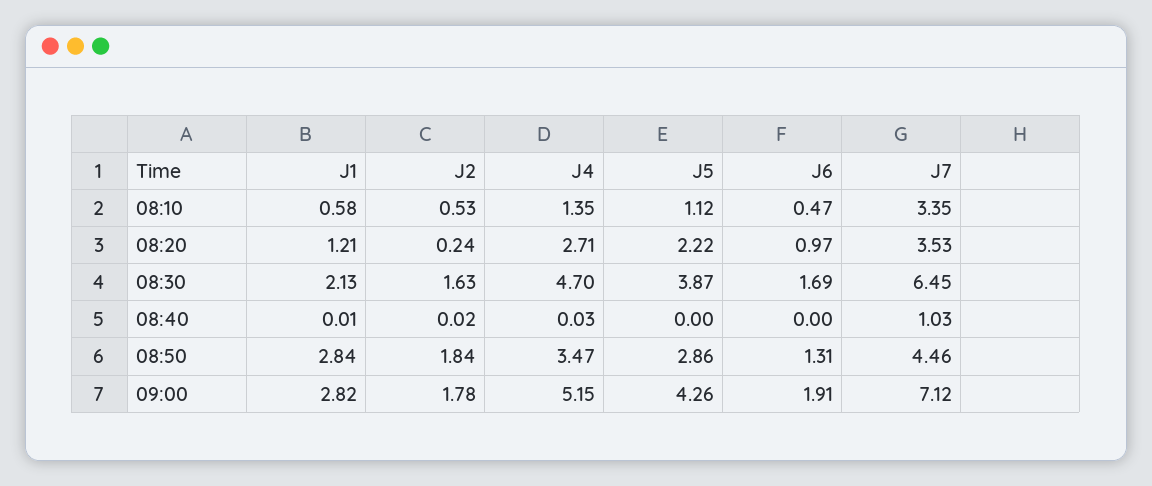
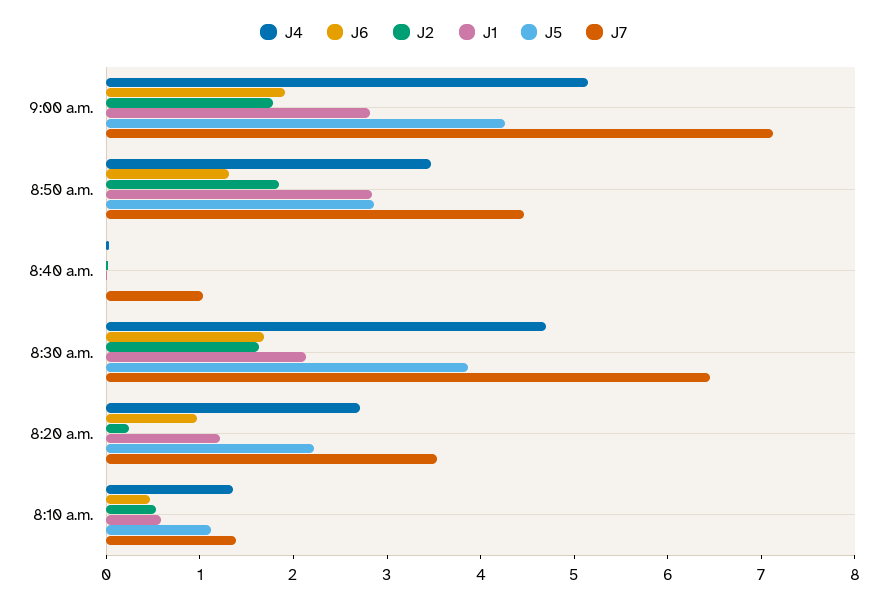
  {
    "J1": {
      "08:10": 0.58,
      "08:20": 1.21,
      "08:30": 2.13,
      "08:40": 0.01,
      "08:50": 2.84,
      "09:00": 2.82
    },
    "J2": {
      "08:10": 0.53,
      "08:20": 0.24,
      "08:30": 1.63,
      "08:40": 0.02,
      "08:50": 1.84,
      "09:00": 1.78
    },
    "J4": {
      "08:10": 1.35,
      "08:20": 2.71,
      "08:30": 4.7,
      "08:40": 0.03,
      "08:50": 3.47,
      "09:00": 5.15
    },
    "J5": {
      "08:10": 1.12,
      "08:20": 2.22,
      "08:30": 3.87,
      "08:40": 0,
      "08:50": 2.86,
      "09:00": 4.26
    },
    "J6": {
      "08:10": 0.47,
      "08:20": 0.97,
      "08:30": 1.69,
      "08:40": 0,
      "08:50": 1.31,
      "09:00": 1.91
    },
    "J7": {
-     "08:10": 3.35,
+     "08:10": 1.4,
      "08:20": 3.53,
      "08:30": 6.45,
      "08:40": 1.03,
      "08:50": 4.46,
      "09:00": 7.12
    }
  }

